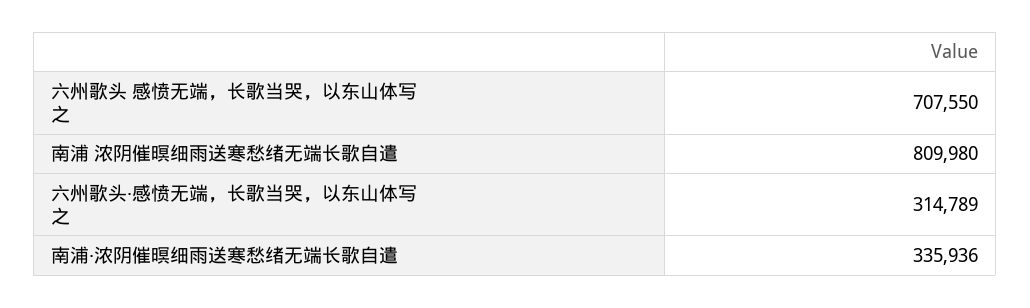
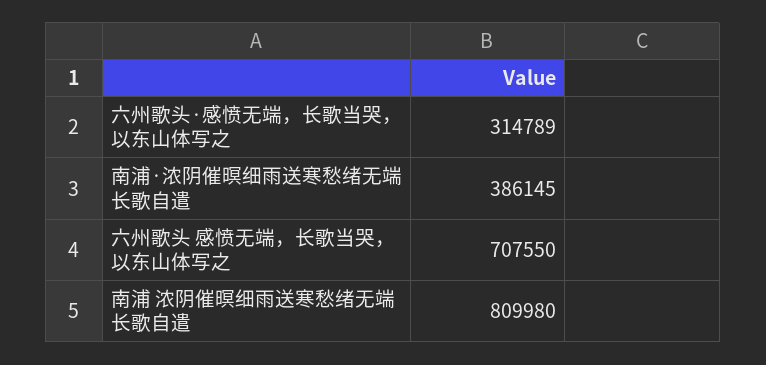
  {
    "六州歌头 感愤无端，长歌当哭，以东山体写之": 707550,
    "南浦 浓阴催暝细雨送寒愁绪无端长歌自遣": 809980,
    "六州歌头·感愤无端，长歌当哭，以东山体写之": 314789,
-   "南浦·浓阴催暝细雨送寒愁绪无端长歌自遣": 335936
+   "南浦·浓阴催暝细雨送寒愁绪无端长歌自遣": 386145
  }

